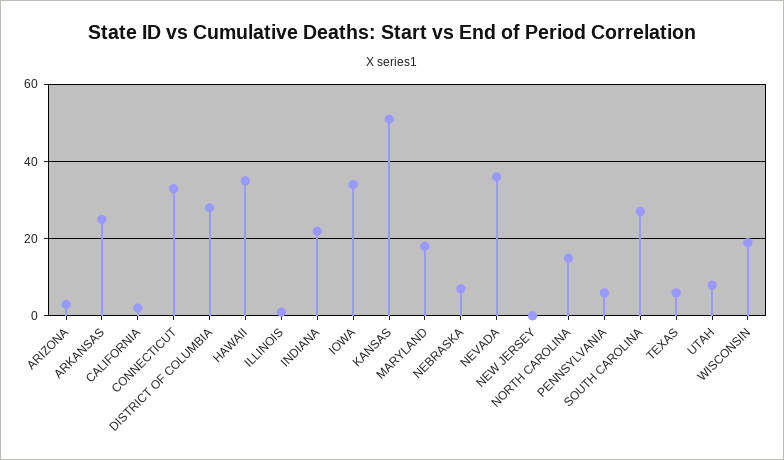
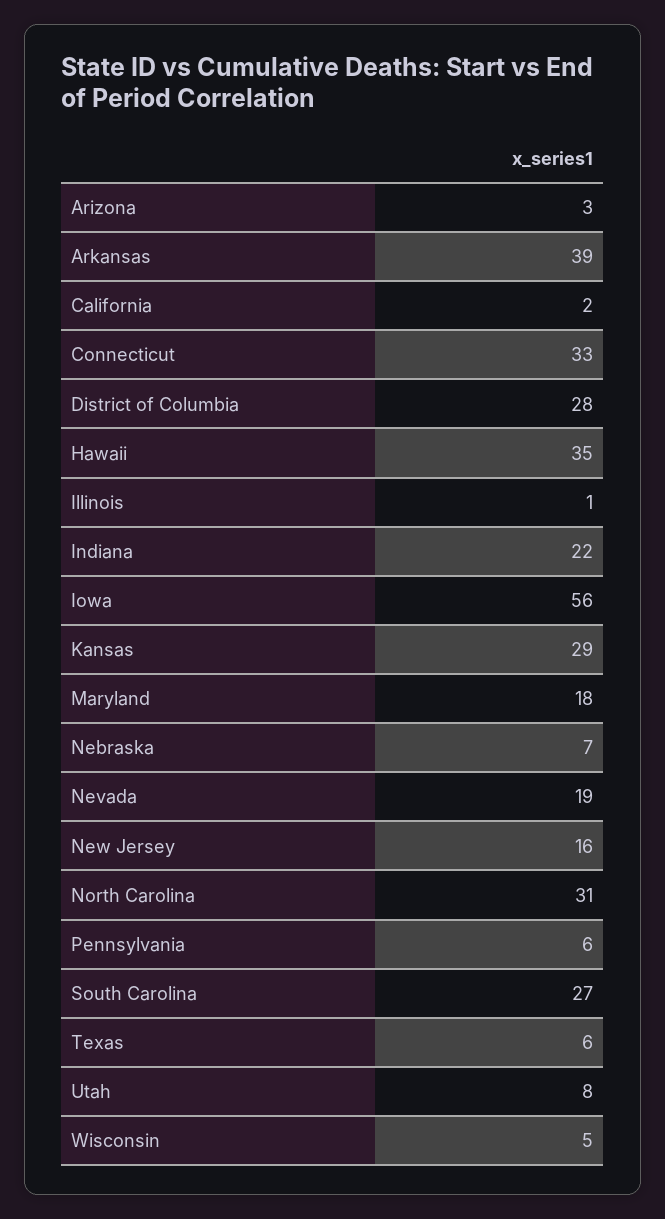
  {
    "ARIZONA": 3,
-   "ARKANSAS": 25,
+   "ARKANSAS": 39,
    "CALIFORNIA": 2,
    "CONNECTICUT": 33,
    "DISTRICT OF COLUMBIA": 28,
    "HAWAII": 35,
    "ILLINOIS": 1,
    "INDIANA": 22,
-   "IOWA": 35,
+   "IOWA": 56,
-   "KANSAS": 50,
+   "KANSAS": 29,
    "MARYLAND": 18,
    "NEBRASKA": 7,
-   "NEVADA": 35,
+   "NEVADA": 19,
-   "NEW JERSEY": 0,
+   "NEW JERSEY": 16,
-   "NORTH CAROLINA": 15,
+   "NORTH CAROLINA": 31,
    "PENNSYLVANIA": 6,
    "SOUTH CAROLINA": 27,
    "TEXAS": 6,
    "UTAH": 8,
-   "WISCONSIN": 20
+   "WISCONSIN": 5
  }

